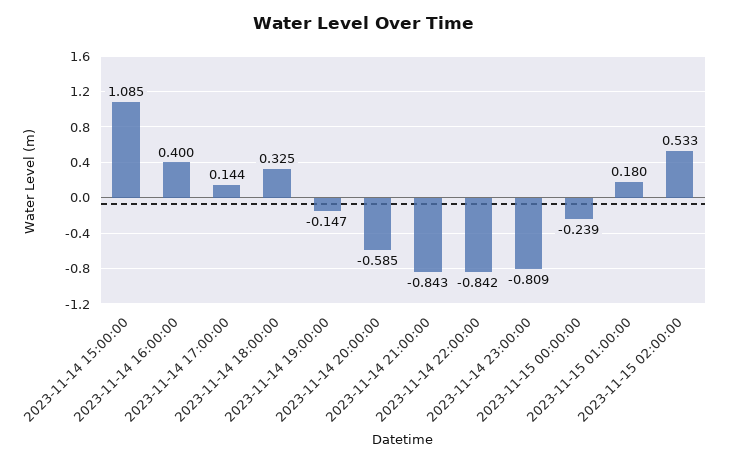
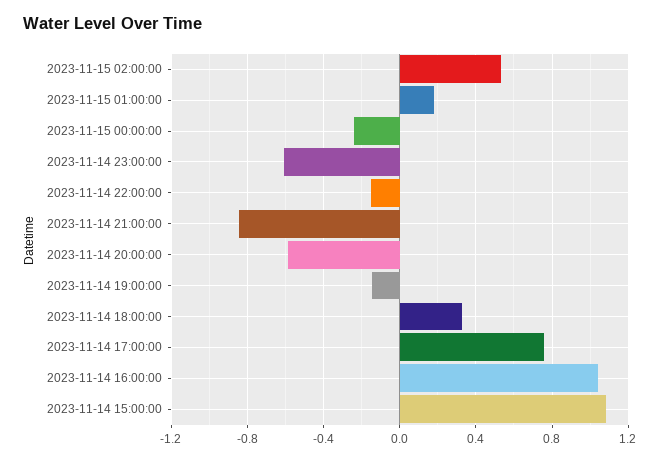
  {
    "2023-11-14 15:00:00": 1.085,
-   "2023-11-14 16:00:00": 0.4,
+   "2023-11-14 16:00:00": 1.05,
-   "2023-11-14 17:00:00": 0.144,
+   "2023-11-14 17:00:00": 0.75,
    "2023-11-14 18:00:00": 0.325,
    "2023-11-14 19:00:00": -0.147,
    "2023-11-14 20:00:00": -0.585,
    "2023-11-14 21:00:00": -0.843,
-   "2023-11-14 22:00:00": -0.842,
+   "2023-11-14 22:00:00": -0.15,
-   "2023-11-14 23:00:00": -0.809,
+   "2023-11-14 23:00:00": -0.6,
    "2023-11-15 00:00:00": -0.239,
    "2023-11-15 01:00:00": 0.18,
    "2023-11-15 02:00:00": 0.533
  }

